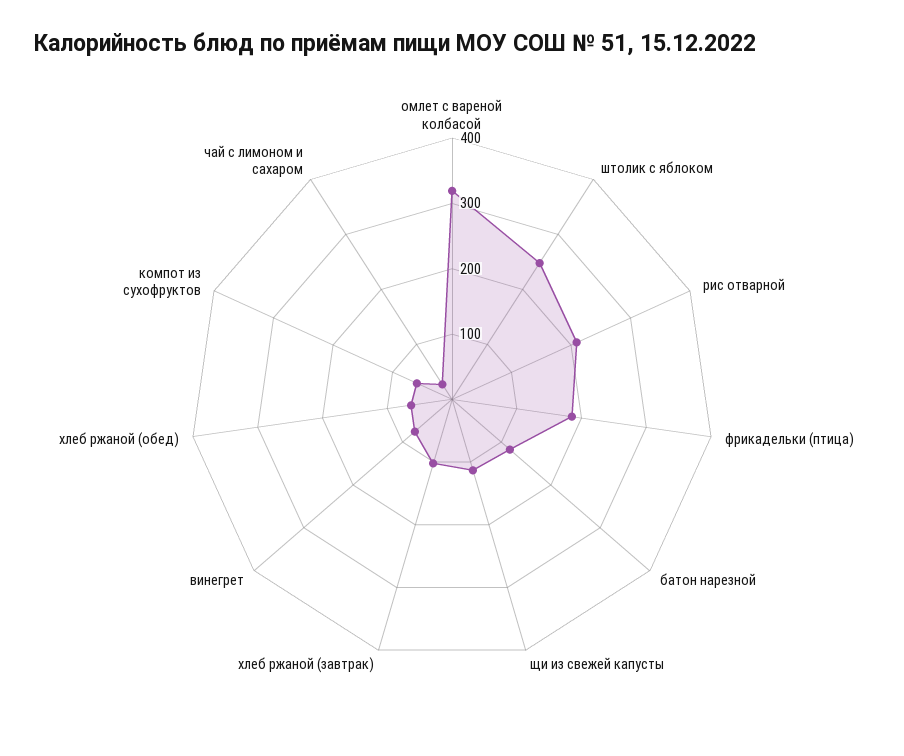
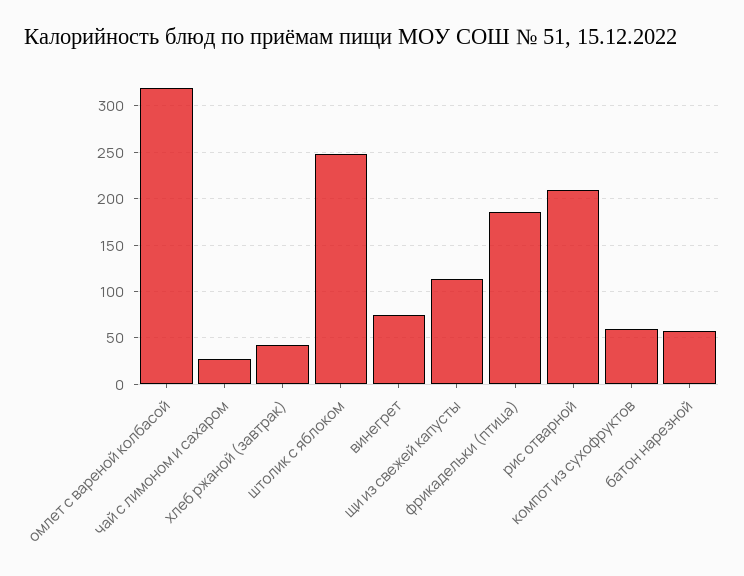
  {
    "омлет с вареной колбасой": 320,
    "штолик с яблоком": 250,
    "рис отварной": 210,
    "фрикадельки (птица)": 190,
-   "батон нарезной": 120,
+   "батон нарезной": 60,
    "щи из свежей капусты": 110,
-   "хлеб ржаной (завтрак)": 100,
+   "хлеб ржаной (завтрак)": 40,
    "винегрет": 80,
-   "хлеб ржаной (обед)": 60,
    "компот из сухофруктов": 60,
    "чай с лимоном и сахаром": 30
  }

